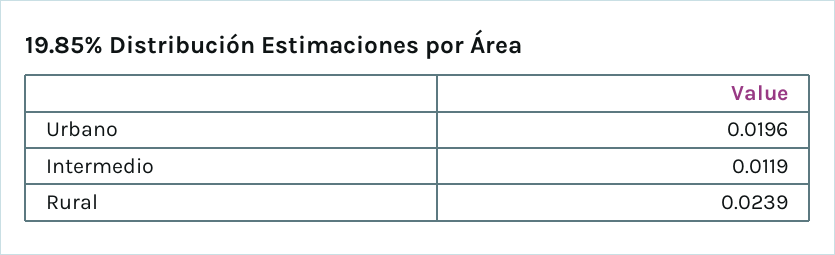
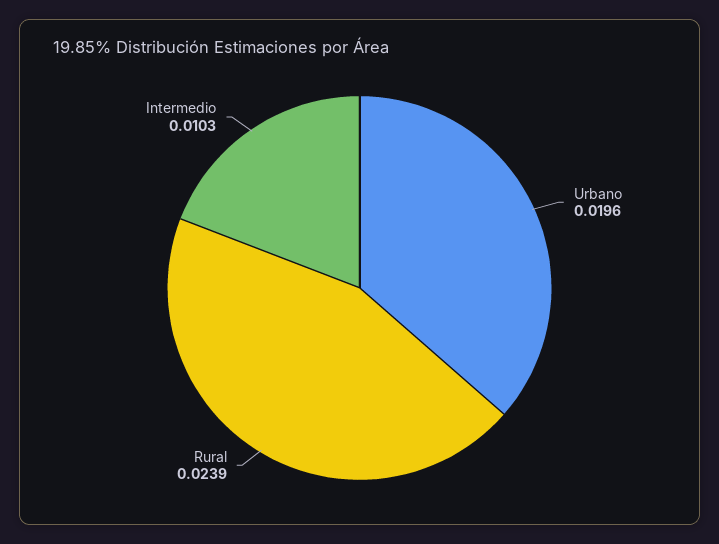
  {
    "Urbano": 0.0196,
-   "Intermedio": 0.0119,
+   "Intermedio": 0.0103,
    "Rural": 0.0239
  }

